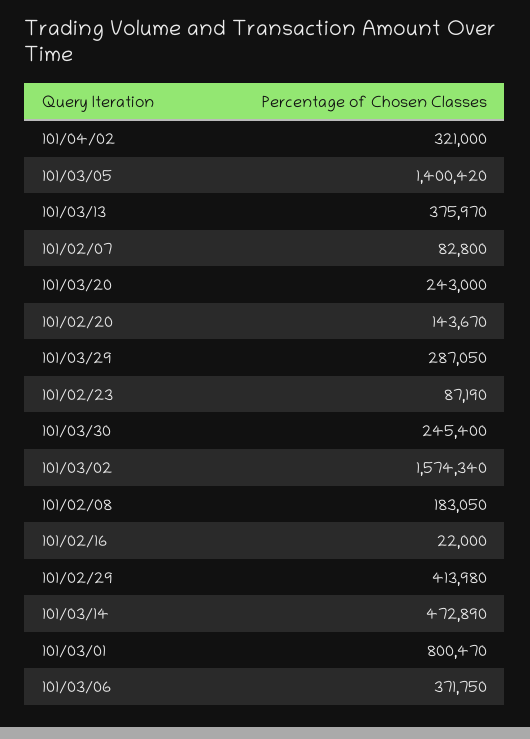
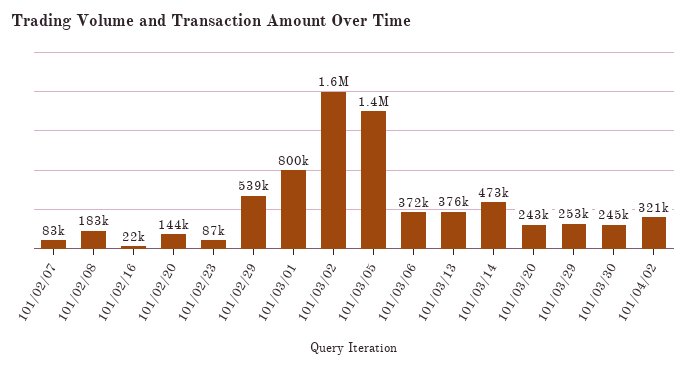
  {
    "101/04/02": 321000,
    "101/03/05": 1400420,
    "101/03/13": 375970,
    "101/02/07": 82800,
    "101/03/20": 243000,
    "101/02/20": 143670,
-   "101/03/29": 287050,
+   "101/03/29": 253000,
    "101/02/23": 87190,
    "101/03/30": 245400,
    "101/03/02": 1574340,
    "101/02/08": 183050,
    "101/02/16": 22000,
-   "101/02/29": 413980,
+   "101/02/29": 539000,
    "101/03/14": 472890,
    "101/03/01": 800470,
    "101/03/06": 371750
  }

